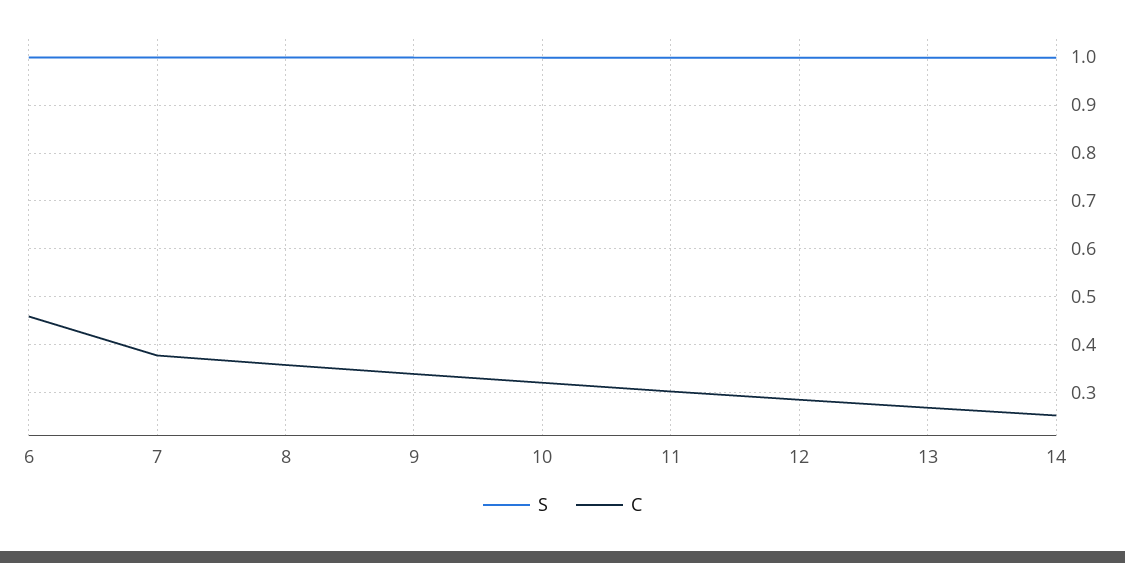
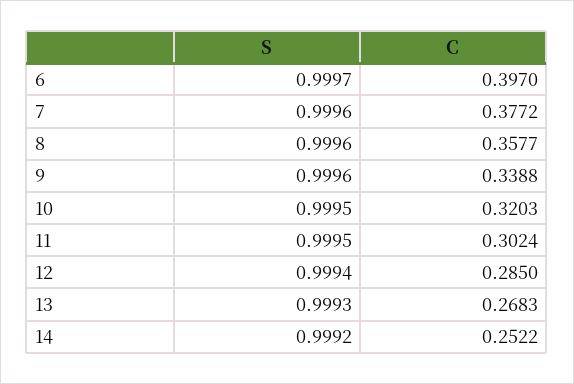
  {
    "S": {
      "6": 0.9997,
      "7": 0.9996,
      "8": 0.9996,
      "9": 0.9996,
      "10": 0.9995,
      "11": 0.9995,
      "12": 0.9994,
      "13": 0.9993,
      "14": 0.9992
    },
    "C": {
-     "6": 0.46,
+     "6": 0.397,
      "7": 0.3772,
      "8": 0.3577,
      "9": 0.3388,
      "10": 0.3203,
      "11": 0.3024,
      "12": 0.285,
      "13": 0.2683,
      "14": 0.2522
    }
  }

